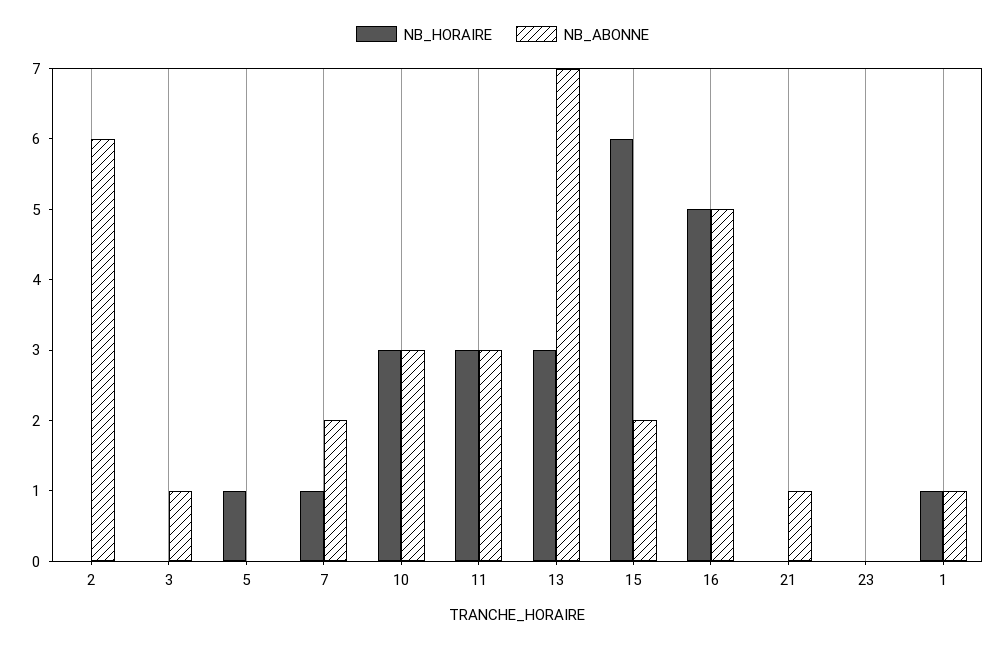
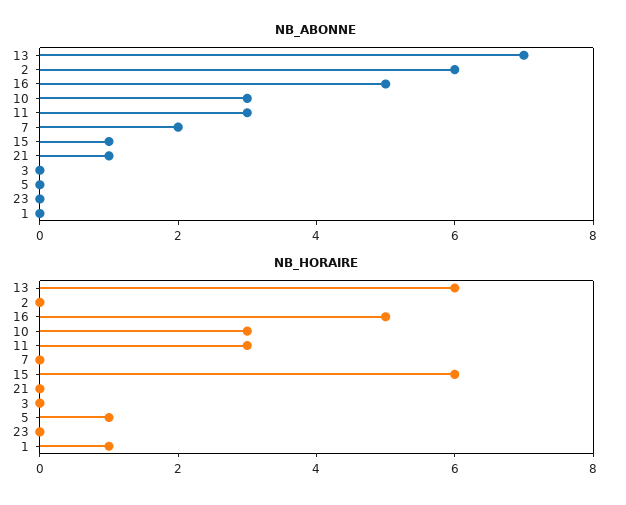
  {
    "NB_HORAIRE": {
      "2": 0,
      "3": 0,
      "5": 1,
-     "7": 1,
+     "7": 0,
      "10": 3,
      "11": 3,
-     "13": 3,
+     "13": 6,
      "15": 6,
      "16": 5,
      "21": 0,
      "23": 0,
      "1": 1
    },
    "NB_ABONNE": {
      "2": 6,
-     "3": 1,
+     "3": 0,
      "5": 0,
      "7": 2,
      "10": 3,
      "11": 3,
      "13": 7,
-     "15": 2,
+     "15": 1,
      "16": 5,
      "21": 1,
      "23": 0,
-     "1": 1
+     "1": 0
    }
  }

